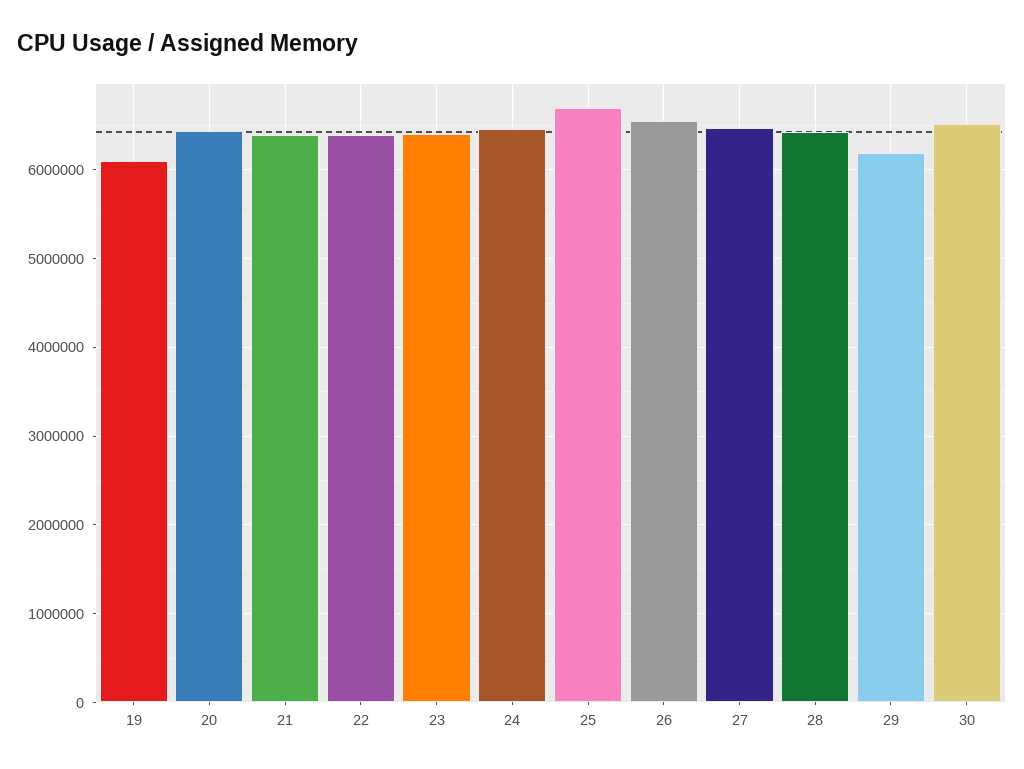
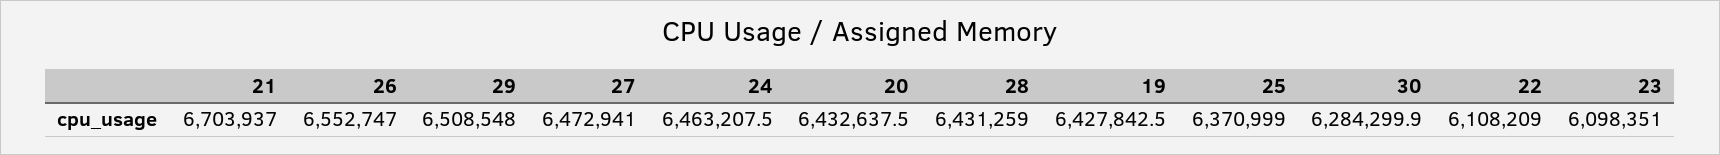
  {
-   "19": 6100000,
+   "19": 6427842.5,
    "20": 6432637.5,
-   "21": 6400000,
+   "21": 6703937,
-   "22": 6400000,
+   "22": 6108209,
-   "23": 6400000,
+   "23": 6098351,
    "24": 6463207.5,
-   "25": 6700000,
+   "25": 6370999,
    "26": 6552747,
    "27": 6472941,
    "28": 6431259,
-   "29": 6200000,
+   "29": 6508548,
-   "30": 6500000
+   "30": 6284299.9
  }

